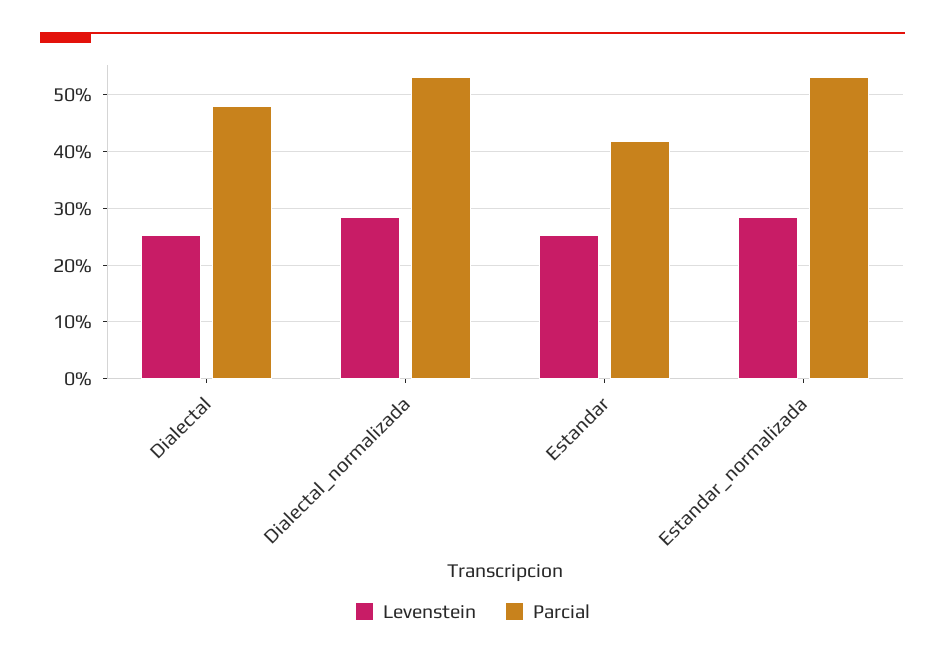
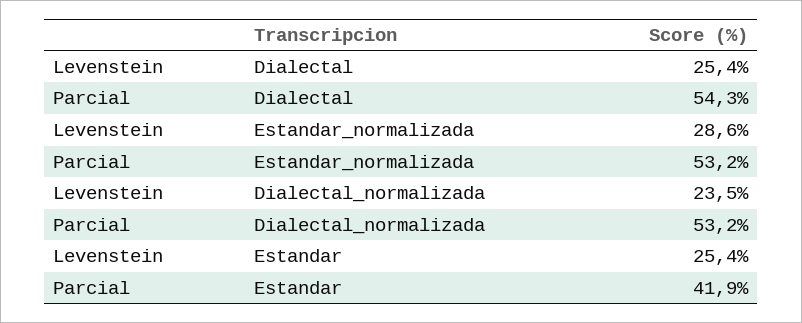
  {
    "Levenstein": {
      "Dialectal": 25.4,
-     "Dialectal_normalizada": 28,
+     "Dialectal_normalizada": 23.5,
      "Estandar": 25.4,
      "Estandar_normalizada": 28.6
    },
    "Parcial": {
-     "Dialectal": 48,
+     "Dialectal": 54.3,
      "Dialectal_normalizada": 53.2,
      "Estandar": 41.9,
      "Estandar_normalizada": 53.2
    }
  }

